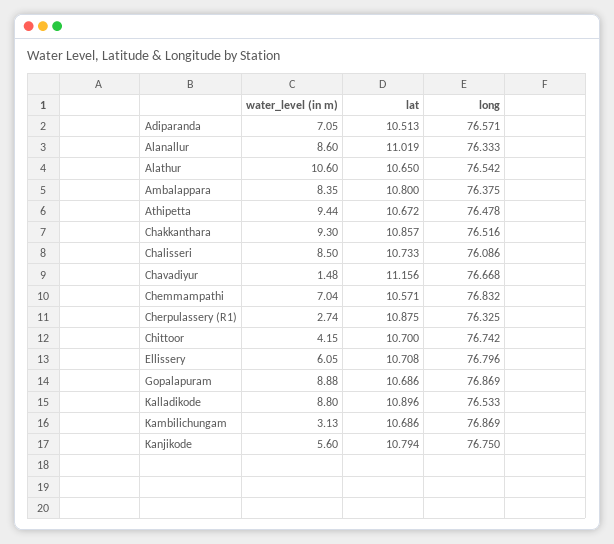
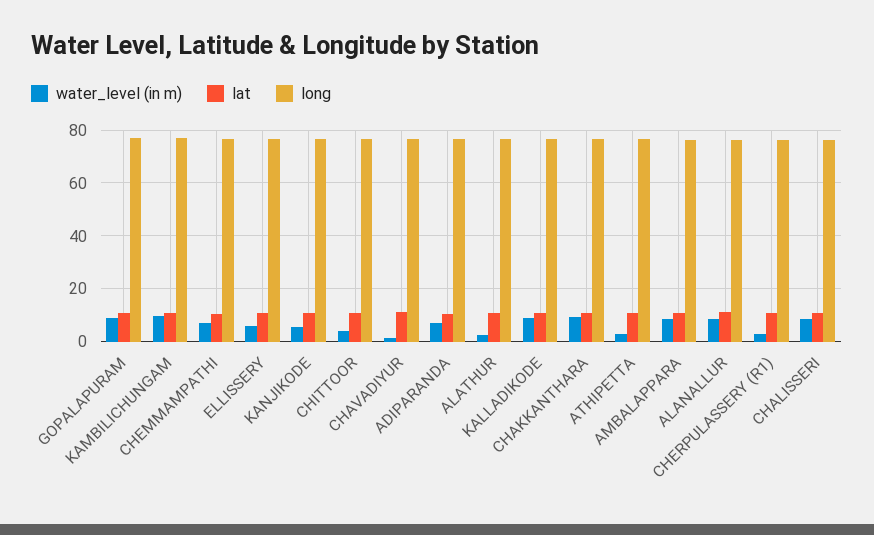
  {
    "water_level (in m)": {
      "Adiparanda": 7.05,
      "Alanallur": 8.6,
-     "Alathur": 10.6,
+     "Alathur": 2.5,
      "Ambalappara": 8.35,
-     "Athipetta": 9.44,
+     "Athipetta": 2.5,
      "Chakkanthara": 9.3,
      "Chalisseri": 8.5,
      "Chavadiyur": 1.48,
      "Chemmampathi": 7.04,
      "Cherpulassery (R1)": 2.74,
      "Chittoor": 4.15,
      "Ellissery": 6.05,
      "Gopalapuram": 8.88,
      "Kalladikode": 8.8,
-     "Kambilichungam": 3.13,
+     "Kambilichungam": 10,
      "Kanjikode": 5.6
    },
    "lat": {
      "Adiparanda": 10.513,
      "Alanallur": 11.019,
      "Alathur": 10.65,
      "Ambalappara": 10.8,
      "Athipetta": 10.672,
      "Chakkanthara": 10.857,
      "Chalisseri": 10.733,
      "Chavadiyur": 11.156,
      "Chemmampathi": 10.571,
      "Cherpulassery (R1)": 10.875,
      "Chittoor": 10.7,
      "Ellissery": 10.708,
      "Gopalapuram": 10.686,
      "Kalladikode": 10.896,
      "Kambilichungam": 10.686,
      "Kanjikode": 10.794
    },
    "long": {
      "Adiparanda": 76.571,
      "Alanallur": 76.333,
      "Alathur": 76.542,
      "Ambalappara": 76.375,
      "Athipetta": 76.478,
      "Chakkanthara": 76.516,
      "Chalisseri": 76.086,
      "Chavadiyur": 76.668,
      "Chemmampathi": 76.832,
      "Cherpulassery (R1)": 76.325,
      "Chittoor": 76.742,
      "Ellissery": 76.796,
      "Gopalapuram": 76.869,
      "Kalladikode": 76.533,
      "Kambilichungam": 76.869,
      "Kanjikode": 76.75
    }
  }

